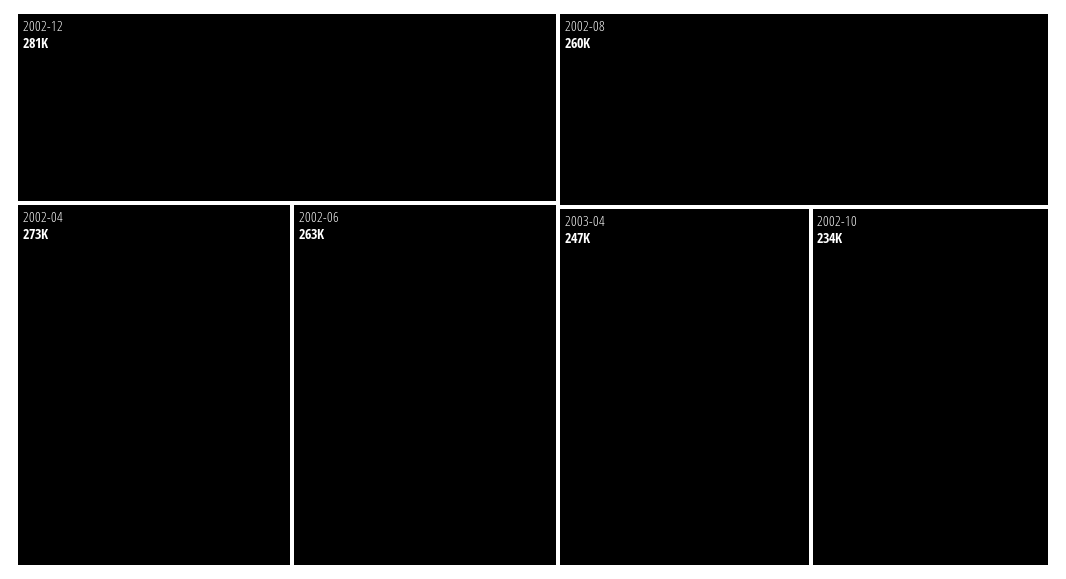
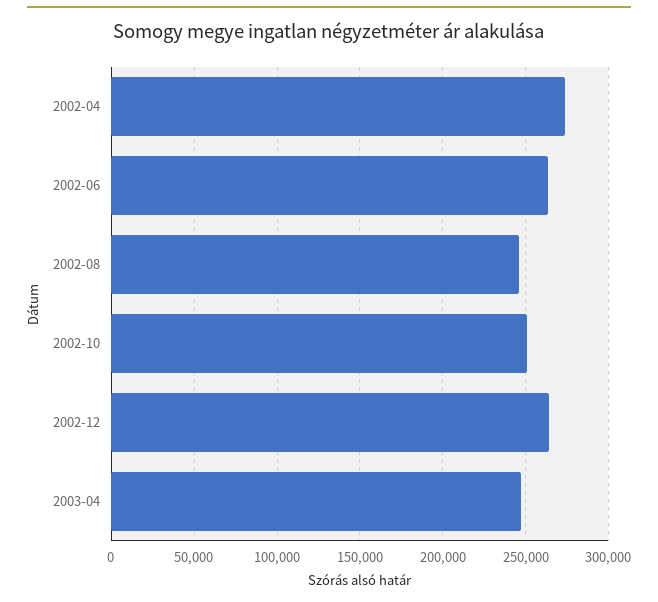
  {
-   "2002-12": 281000,
+   "2002-12": 265000,
    "2002-04": 273000,
    "2002-06": 263000,
-   "2002-08": 260000,
+   "2002-08": 245000,
    "2003-04": 247000,
-   "2002-10": 234000
+   "2002-10": 250000
  }

